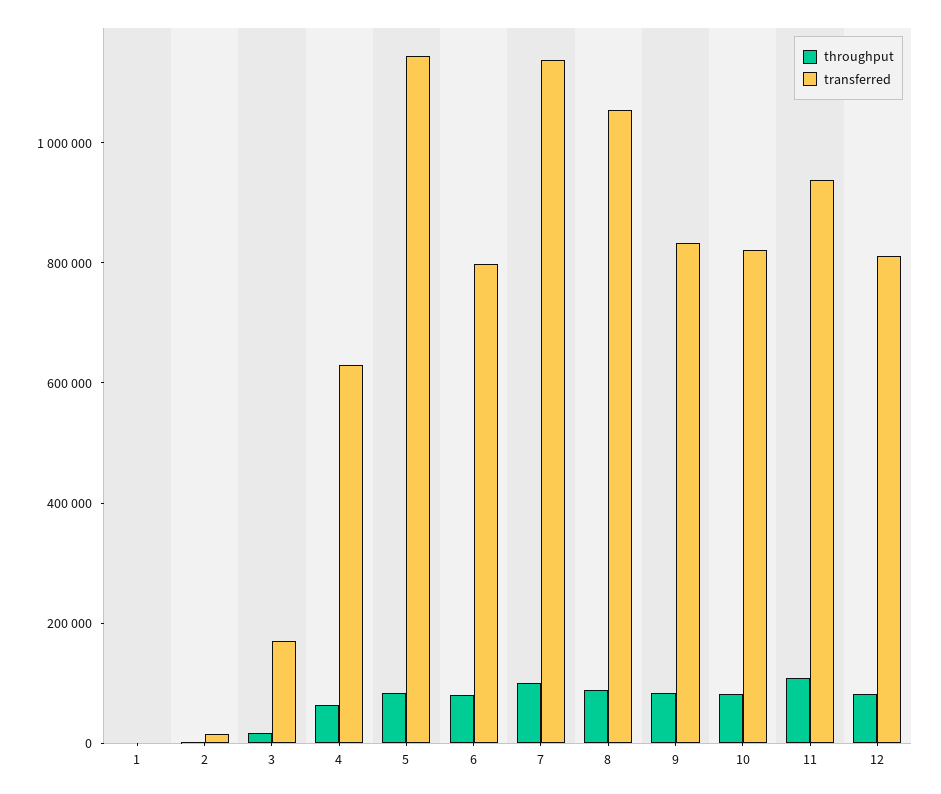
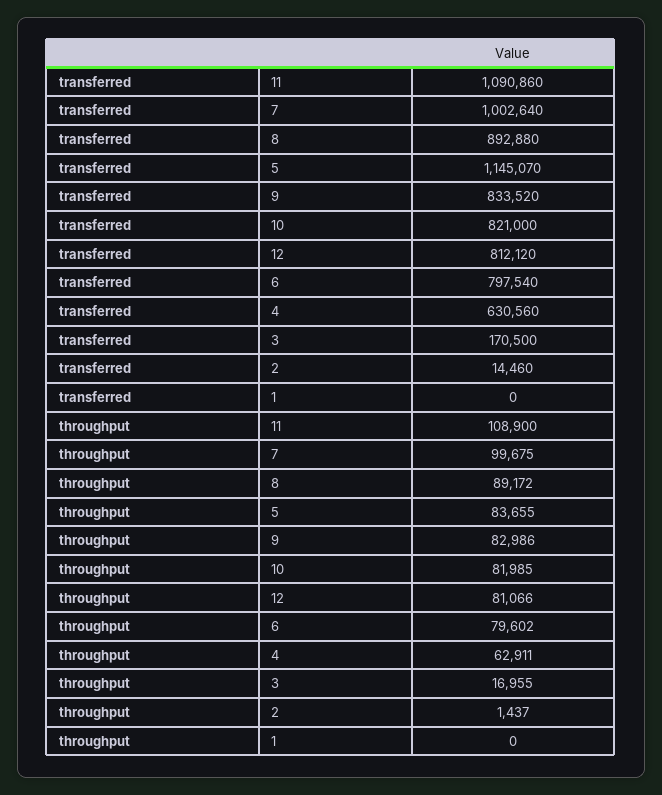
  {
    "throughput": {
      "1": 0,
      "2": 1437,
      "3": 16955,
      "4": 62911,
      "5": 83655,
      "6": 79602,
      "7": 99675,
      "8": 89172,
      "9": 82986,
      "10": 81985,
      "11": 108900,
      "12": 81066
    },
    "transferred": {
      "1": 0,
      "2": 14460,
      "3": 170500,
      "4": 630560,
      "5": 1145070,
      "6": 797540,
-     "7": 1150000,
+     "7": 1002640,
-     "8": 1050000,
+     "8": 892880,
      "9": 833520,
      "10": 821000,
-     "11": 950000,
+     "11": 1090860,
      "12": 812120
    }
  }

